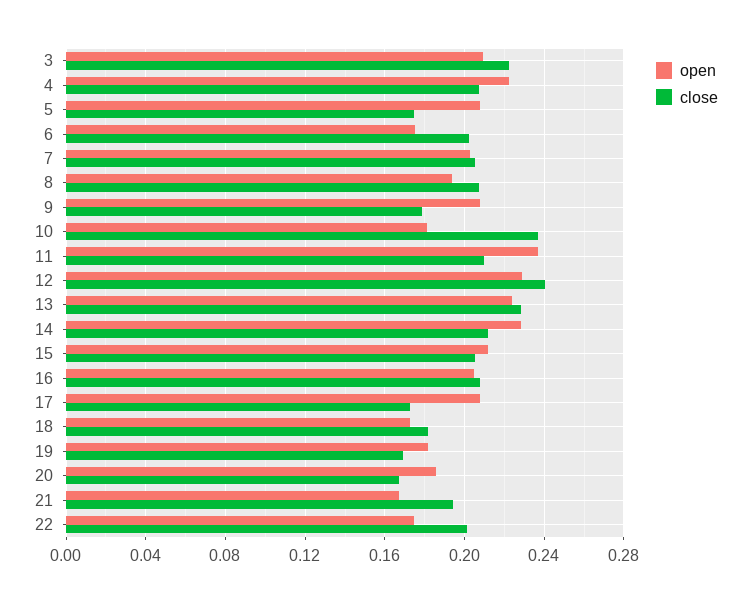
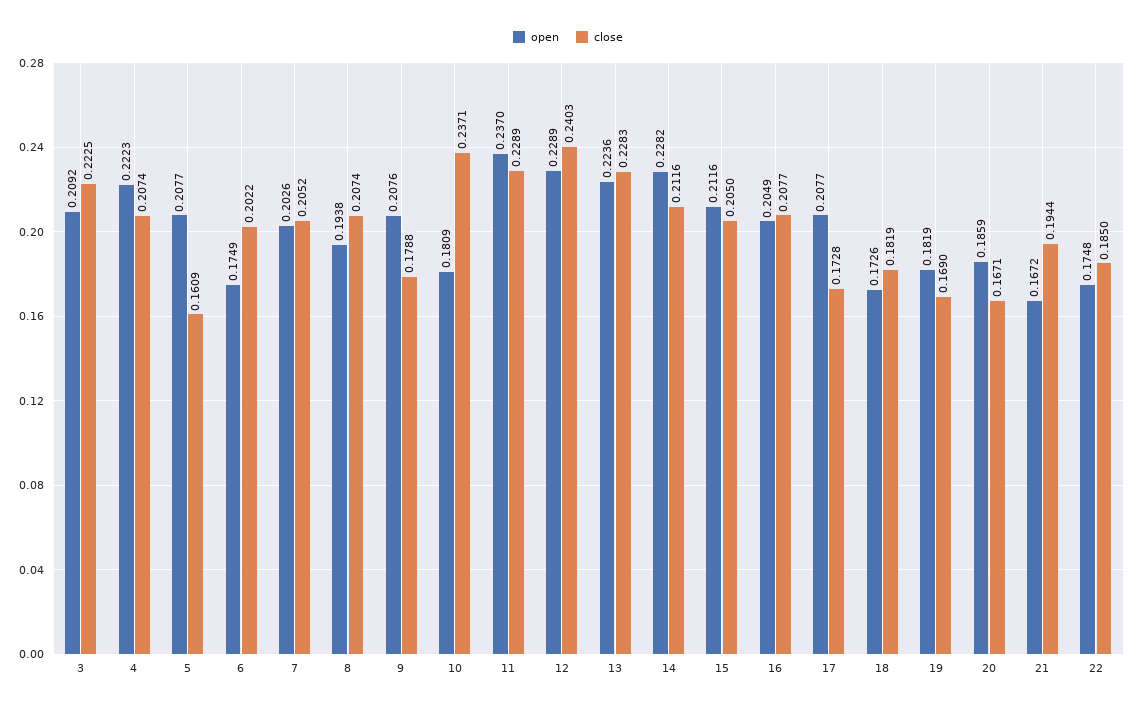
  {
    "open": {
      "3": 0.2092,
      "4": 0.2223,
      "5": 0.2077,
      "6": 0.1749,
      "7": 0.2026,
      "8": 0.1938,
      "9": 0.2076,
      "10": 0.1809,
      "11": 0.237,
      "12": 0.2289,
      "13": 0.2236,
      "14": 0.2282,
      "15": 0.2116,
      "16": 0.2049,
      "17": 0.2077,
      "18": 0.1726,
      "19": 0.1819,
      "20": 0.1859,
      "21": 0.1672,
      "22": 0.1748
    },
    "close": {
      "3": 0.2225,
      "4": 0.2074,
-     "5": 0.175,
+     "5": 0.1609,
      "6": 0.2022,
      "7": 0.2052,
      "8": 0.2074,
      "9": 0.1788,
      "10": 0.2371,
-     "11": 0.21,
+     "11": 0.2289,
      "12": 0.2403,
      "13": 0.2283,
      "14": 0.2116,
      "15": 0.205,
      "16": 0.2077,
      "17": 0.1728,
      "18": 0.1819,
      "19": 0.169,
      "20": 0.1671,
      "21": 0.1944,
-     "22": 0.2
+     "22": 0.185
    }
  }

